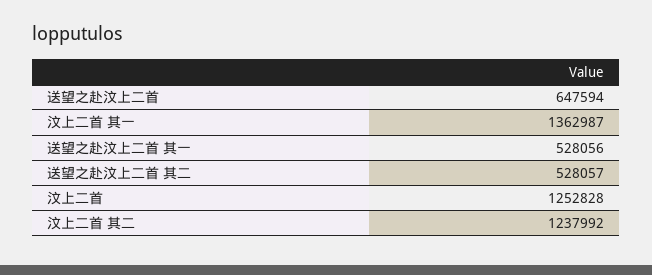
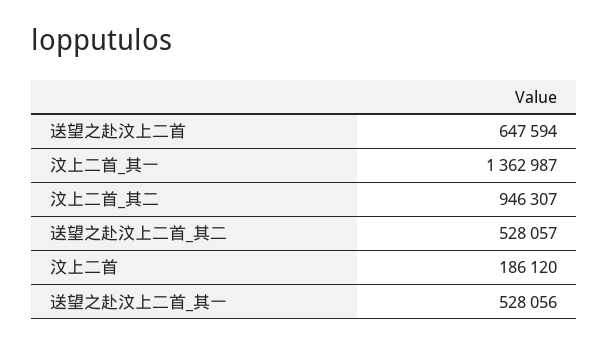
  {
    "送望之赴汶上二首": 647594,
    "汶上二首 其一": 1362987,
    "送望之赴汶上二首 其一": 528056,
    "送望之赴汶上二首 其二": 528057,
-   "汶上二首": 1252828,
+   "汶上二首": 186120,
-   "汶上二首 其二": 1237992
+   "汶上二首 其二": 946307
  }

